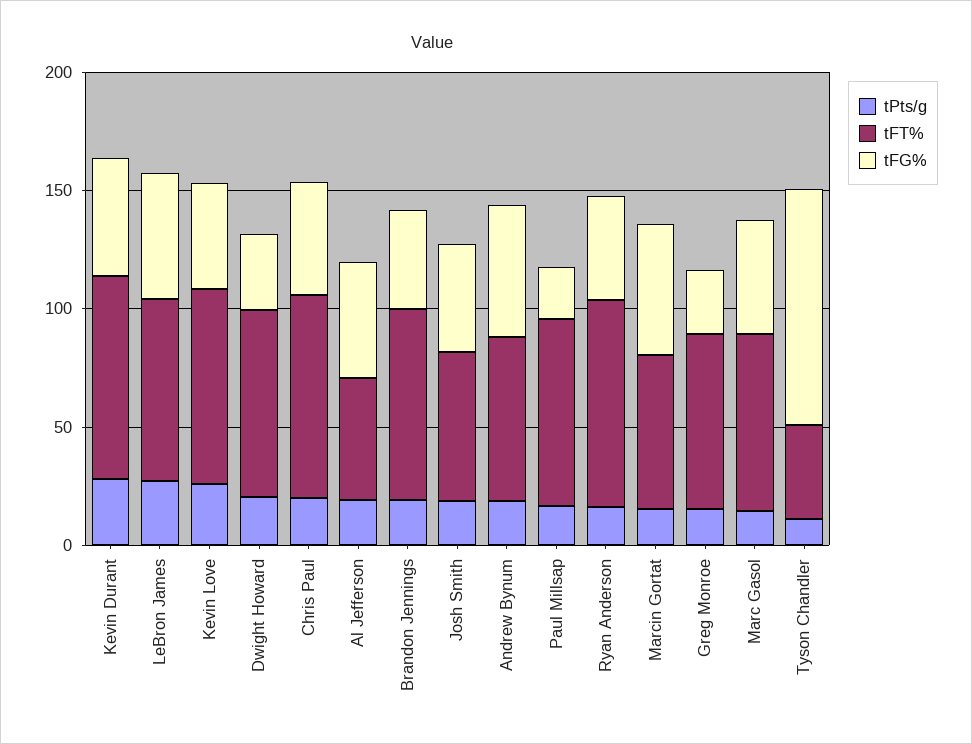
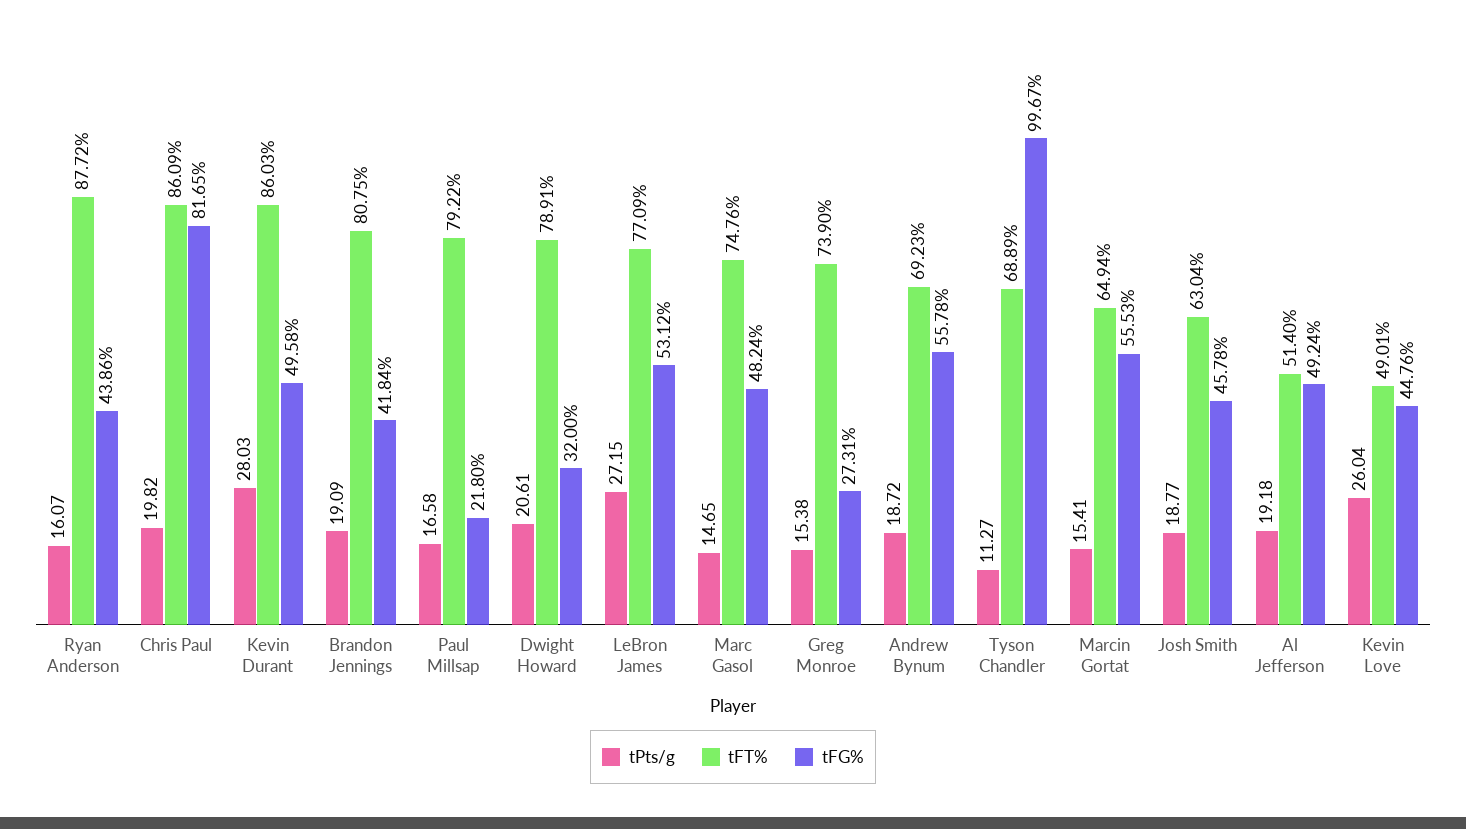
  {
    "tPts/g": {
      "Kevin Durant": 28.03,
      "LeBron James": 27.15,
      "Kevin Love": 26.04,
      "Dwight Howard": 20.61,
      "Chris Paul": 19.82,
      "Al Jefferson": 19.18,
      "Brandon Jennings": 19.09,
      "Josh Smith": 18.77,
      "Andrew Bynum": 18.72,
      "Paul Millsap": 16.58,
      "Ryan Anderson": 16.07,
      "Marcin Gortat": 15.41,
      "Greg Monroe": 15.38,
      "Marc Gasol": 14.65,
      "Tyson Chandler": 11.27
    },
    "tFT%": {
      "Kevin Durant": 86.03,
      "LeBron James": 77.09,
-     "Kevin Love": 80,
+     "Kevin Love": 49.01,
      "Dwight Howard": 78.91,
      "Chris Paul": 86.09,
      "Al Jefferson": 51.4,
      "Brandon Jennings": 80.75,
      "Josh Smith": 63.04,
      "Andrew Bynum": 69.23,
      "Paul Millsap": 79.22,
      "Ryan Anderson": 87.72,
      "Marcin Gortat": 64.94,
      "Greg Monroe": 73.9,
      "Marc Gasol": 74.76,
-     "Tyson Chandler": 40
+     "Tyson Chandler": 68.89
    },
    "tFG%": {
      "Kevin Durant": 49.58,
      "LeBron James": 53.12,
      "Kevin Love": 44.76,
      "Dwight Howard": 32,
-     "Chris Paul": 50,
+     "Chris Paul": 81.65,
      "Al Jefferson": 49.24,
      "Brandon Jennings": 41.84,
      "Josh Smith": 45.78,
      "Andrew Bynum": 55.78,
      "Paul Millsap": 21.8,
      "Ryan Anderson": 43.86,
      "Marcin Gortat": 55.53,
      "Greg Monroe": 27.31,
      "Marc Gasol": 48.24,
      "Tyson Chandler": 99.67
    }
  }

